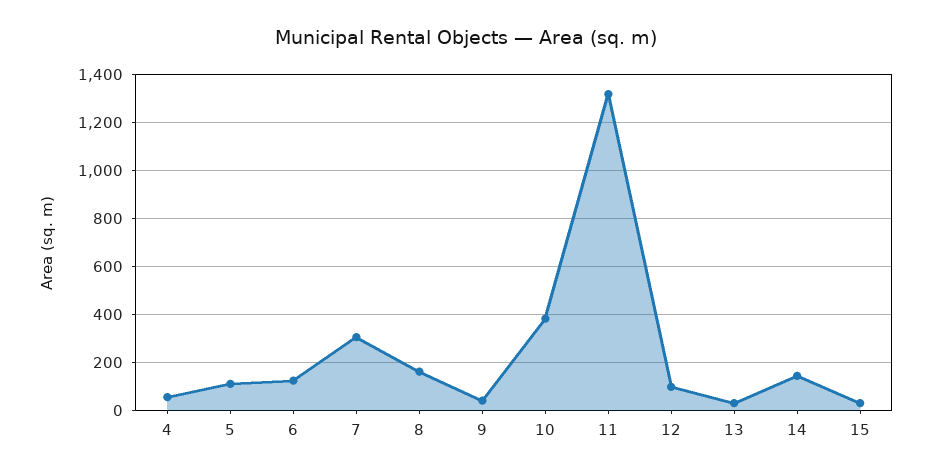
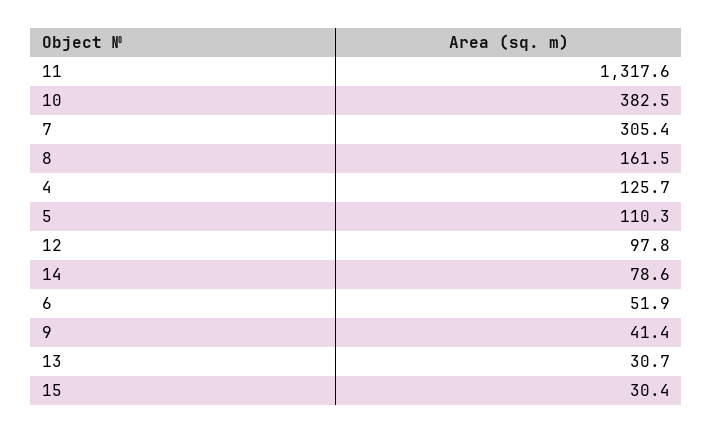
  {
-   "4": 50,
+   "4": 125.7,
    "5": 110.3,
-   "6": 125,
+   "6": 51.9,
    "7": 305.4,
    "8": 161.5,
    "9": 41.4,
    "10": 382.5,
    "11": 1317.6,
    "12": 97.8,
    "13": 30.7,
-   "14": 150,
+   "14": 78.6,
    "15": 30.4
  }

